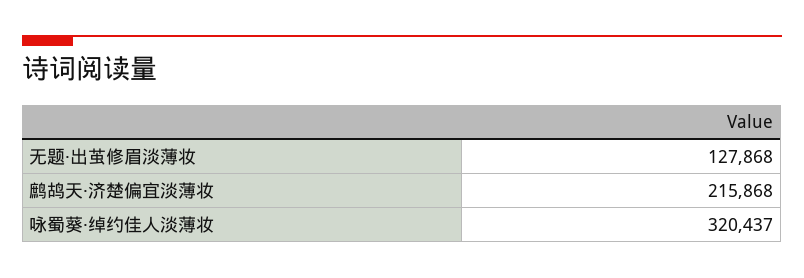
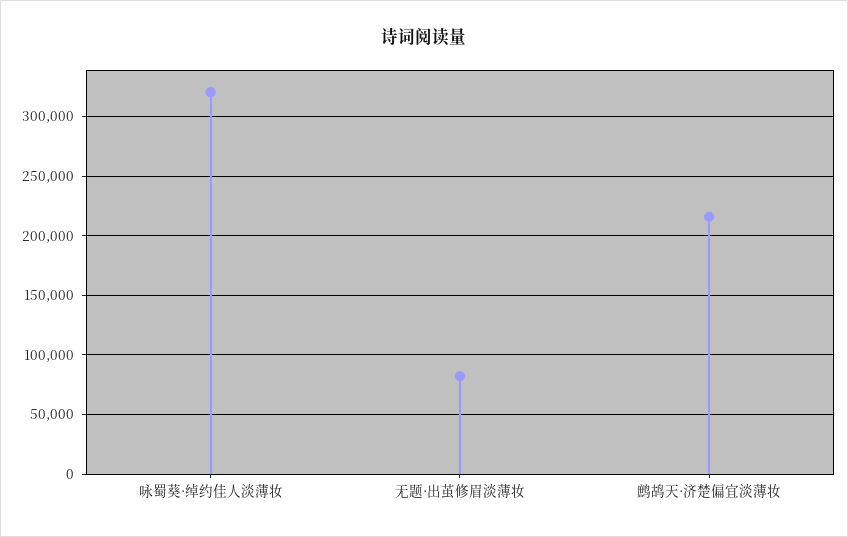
  {
-   "无题·出茧修眉淡薄妆": 127868,
+   "无题·出茧修眉淡薄妆": 80000,
    "鹧鸪天·济楚偏宜淡薄妆": 215868,
    "咏蜀葵·绰约佳人淡薄妆": 320437
  }

